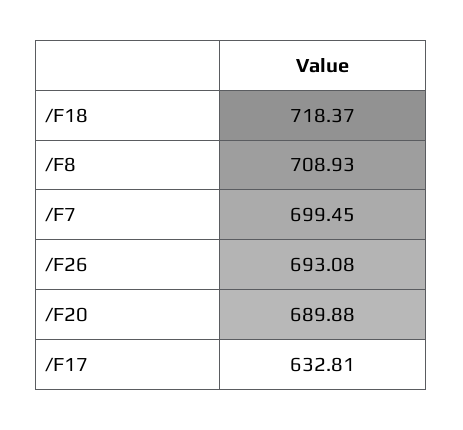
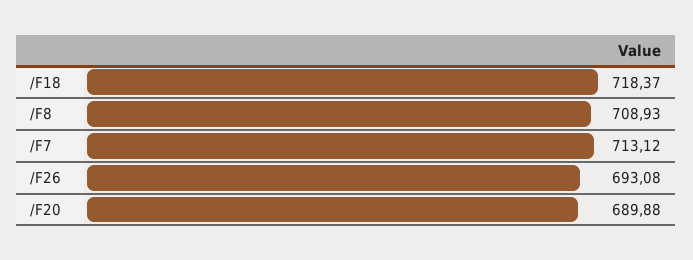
  {
    "/F18": 718.37,
    "/F8": 708.93,
-   "/F7": 699.45,
+   "/F7": 713.12,
    "/F26": 693.08,
-   "/F20": 689.88,
+   "/F20": 689.88
-   "/F17": 632.81
  }

